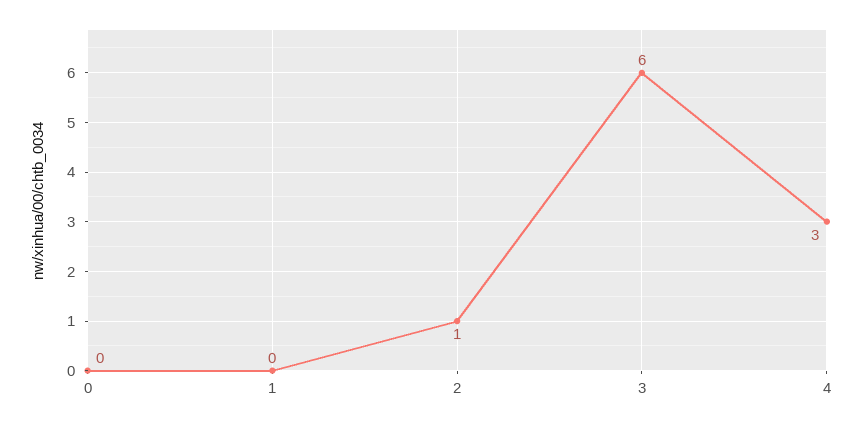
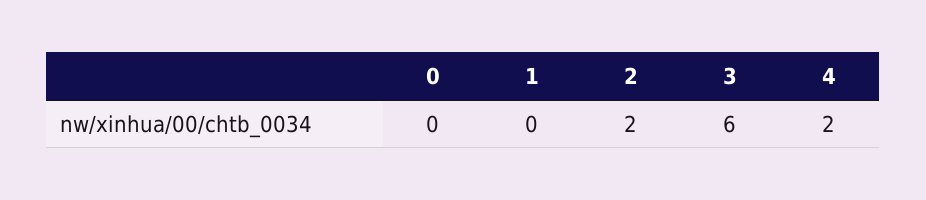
  {
    "0": 0,
    "1": 0,
-   "2": 1,
+   "2": 2,
    "3": 6,
-   "4": 3
+   "4": 2
  }

